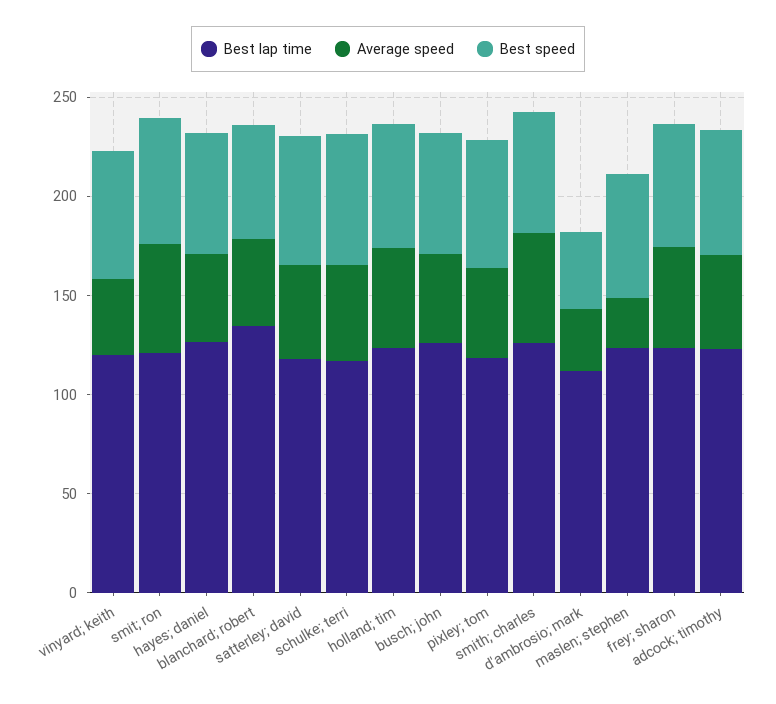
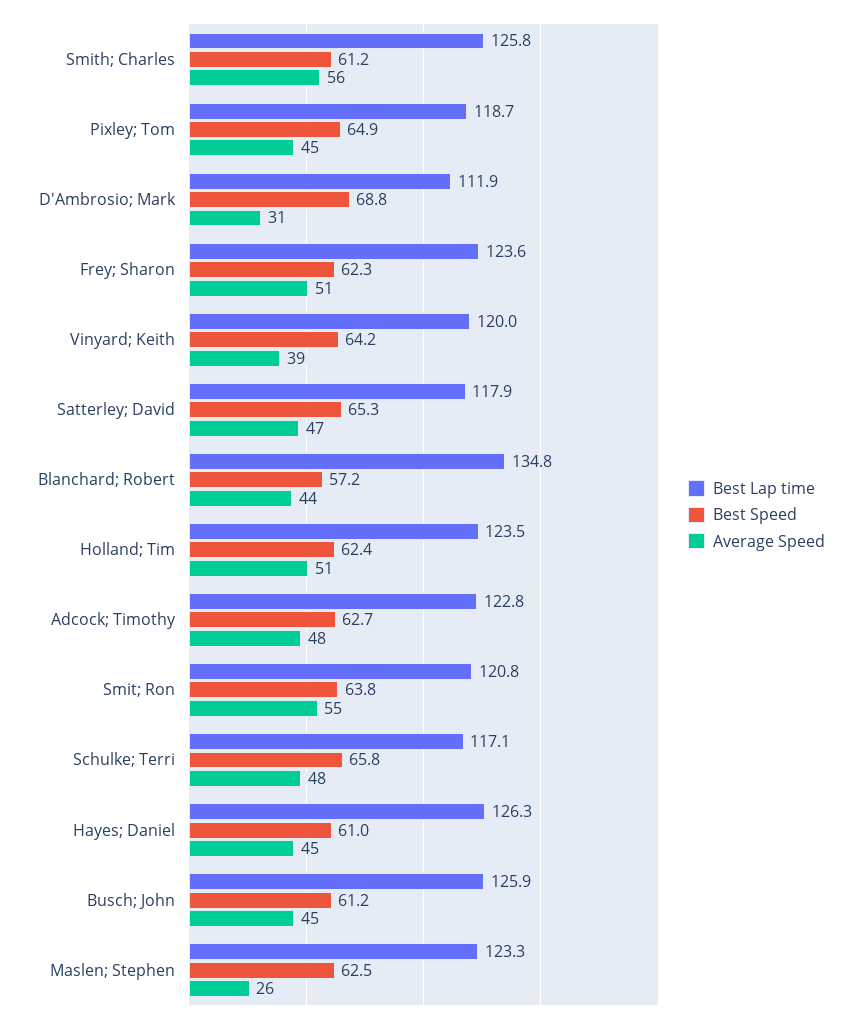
  {
    "Best lap time": {
      "vinyard; keith": 120,
      "smit; ron": 120.8,
      "hayes; daniel": 126.3,
      "blanchard; robert": 134.8,
      "satterley; david": 117.9,
      "schulke; terri": 117.1,
      "holland; tim": 123.5,
      "busch; john": 125.9,
      "pixley; tom": 118.7,
      "smith; charles": 125.8,
      "d'ambrosio; mark": 111.9,
      "maslen; stephen": 123.3,
      "frey; sharon": 123.6,
      "adcock; timothy": 122.8
    },
    "Average speed": {
      "vinyard; keith": 39,
      "smit; ron": 55,
      "hayes; daniel": 45,
      "blanchard; robert": 44,
      "satterley; david": 47,
      "schulke; terri": 48,
      "holland; tim": 51,
      "busch; john": 45,
      "pixley; tom": 45,
      "smith; charles": 56,
      "d'ambrosio; mark": 31,
      "maslen; stephen": 26,
      "frey; sharon": 51,
      "adcock; timothy": 48
    },
    "Best speed": {
      "vinyard; keith": 64.2,
      "smit; ron": 63.8,
      "hayes; daniel": 61,
      "blanchard; robert": 57.2,
      "satterley; david": 65.3,
      "schulke; terri": 65.8,
      "holland; tim": 62.4,
      "busch; john": 61.2,
      "pixley; tom": 64.9,
      "smith; charles": 61.2,
-     "d'ambrosio; mark": 40,
+     "d'ambrosio; mark": 68.8,
      "maslen; stephen": 62.5,
      "frey; sharon": 62.3,
      "adcock; timothy": 62.7
    }
  }

